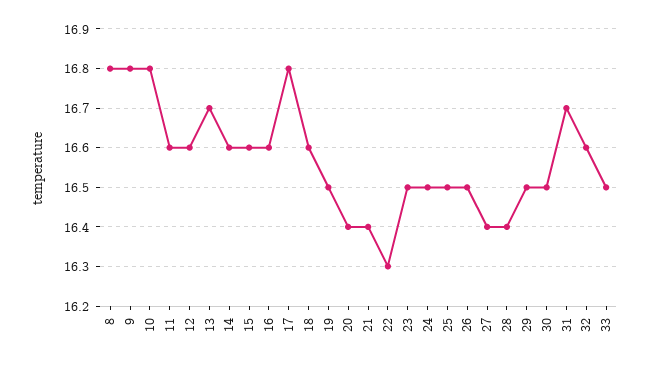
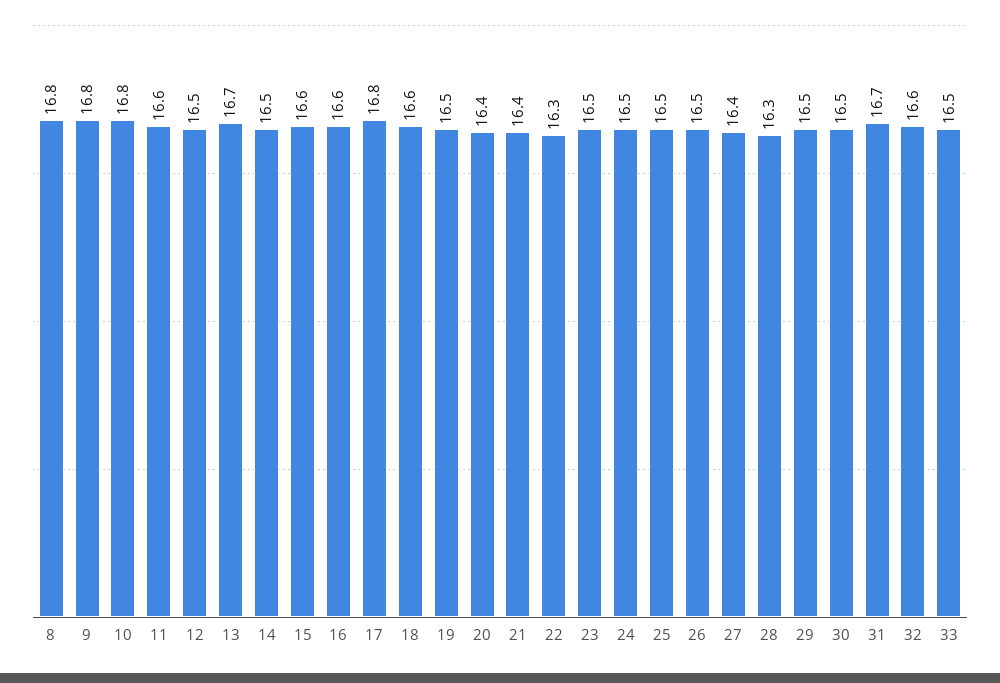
  {
    "8": 16.8,
    "9": 16.8,
    "10": 16.8,
    "11": 16.6,
-   "12": 16.6,
+   "12": 16.5,
    "13": 16.7,
-   "14": 16.6,
+   "14": 16.5,
    "15": 16.6,
    "16": 16.6,
    "17": 16.8,
    "18": 16.6,
    "19": 16.5,
    "20": 16.4,
    "21": 16.4,
    "22": 16.3,
    "23": 16.5,
    "24": 16.5,
    "25": 16.5,
    "26": 16.5,
    "27": 16.4,
-   "28": 16.4,
+   "28": 16.3,
    "29": 16.5,
    "30": 16.5,
    "31": 16.7,
    "32": 16.6,
    "33": 16.5
  }

